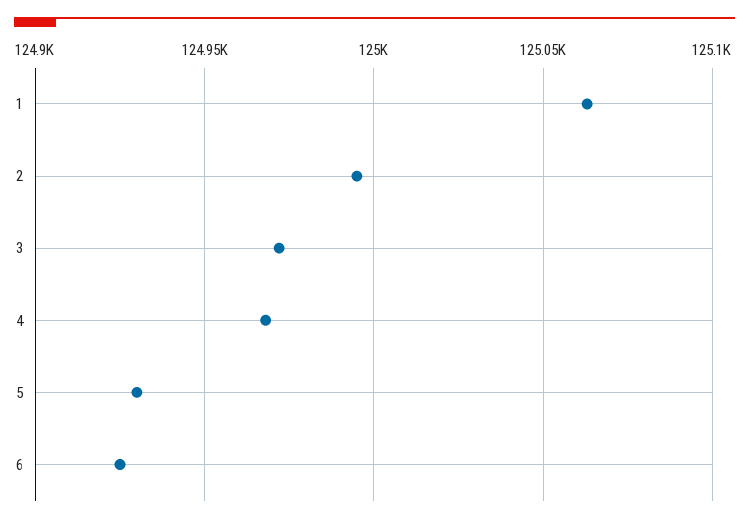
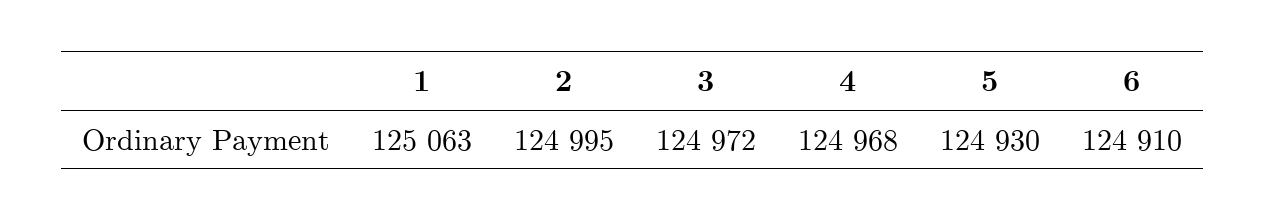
  {
    "1": 125063,
    "2": 124995,
    "3": 124972,
    "4": 124968,
    "5": 124930,
-   "6": 124925
+   "6": 124910
  }

